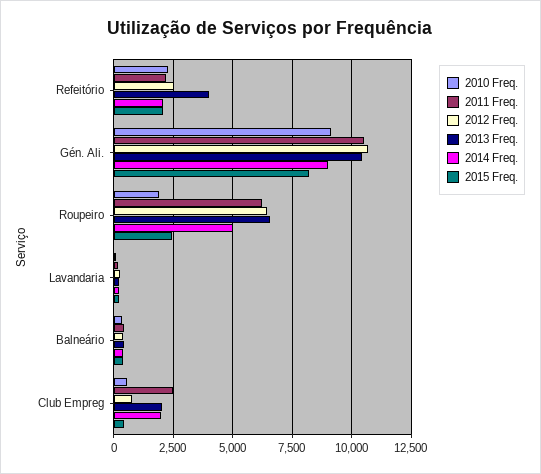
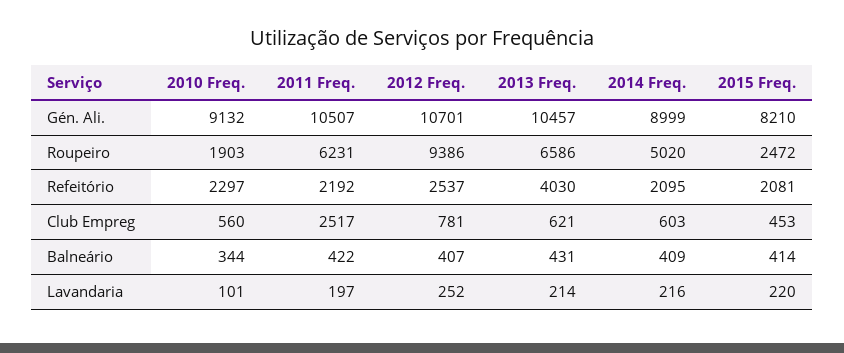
  {
    "2010 Freq.": {
      "Refeitório": 2297,
      "Gén. Ali.": 9132,
      "Roupeiro": 1903,
      "Lavandaria": 101,
      "Balneário": 344,
      "Club Empreg": 560
    },
    "2011 Freq.": {
      "Refeitório": 2192,
      "Gén. Ali.": 10507,
      "Roupeiro": 6231,
      "Lavandaria": 197,
      "Balneário": 422,
      "Club Empreg": 2517
    },
    "2012 Freq.": {
      "Refeitório": 2537,
      "Gén. Ali.": 10701,
-     "Roupeiro": 6500,
+     "Roupeiro": 9386,
      "Lavandaria": 252,
      "Balneário": 407,
      "Club Empreg": 781
    },
    "2013 Freq.": {
      "Refeitório": 4030,
      "Gén. Ali.": 10457,
      "Roupeiro": 6586,
      "Lavandaria": 214,
      "Balneário": 431,
-     "Club Empreg": 2000
+     "Club Empreg": 621
    },
    "2014 Freq.": {
      "Refeitório": 2095,
      "Gén. Ali.": 8999,
      "Roupeiro": 5020,
      "Lavandaria": 216,
      "Balneário": 409,
-     "Club Empreg": 2000
+     "Club Empreg": 603
    },
    "2015 Freq.": {
      "Refeitório": 2081,
      "Gén. Ali.": 8210,
      "Roupeiro": 2472,
      "Lavandaria": 220,
      "Balneário": 414,
      "Club Empreg": 453
    }
  }

